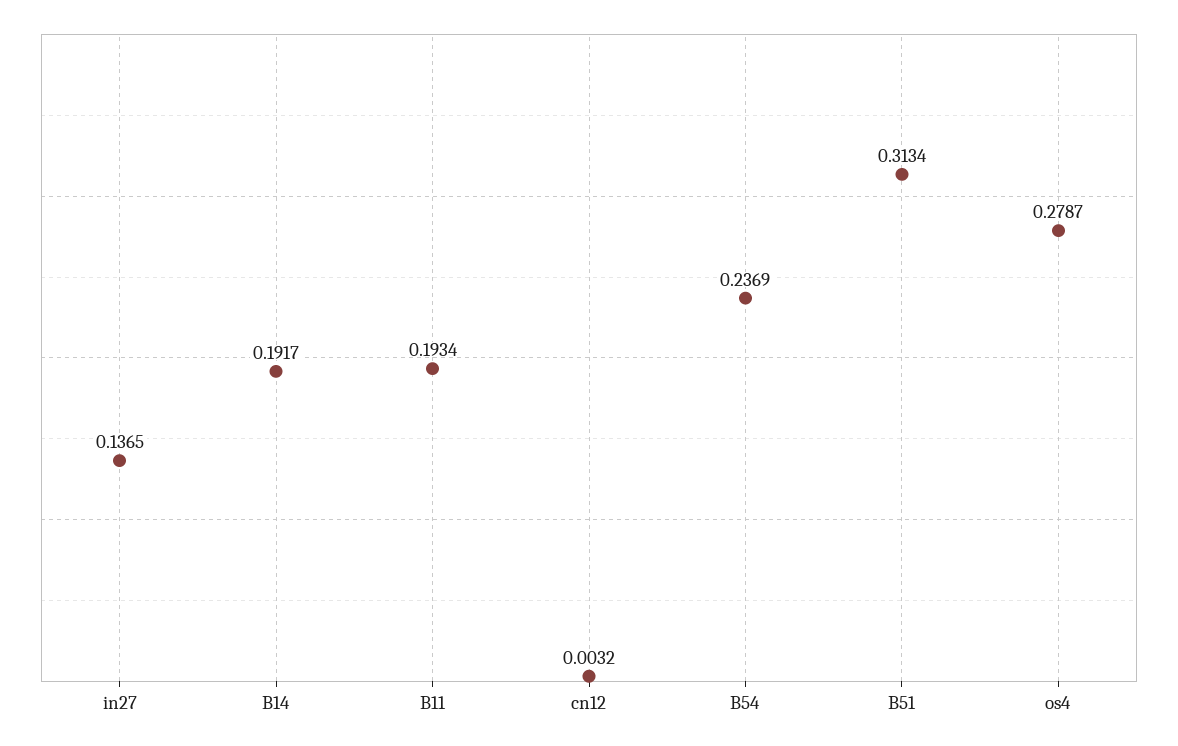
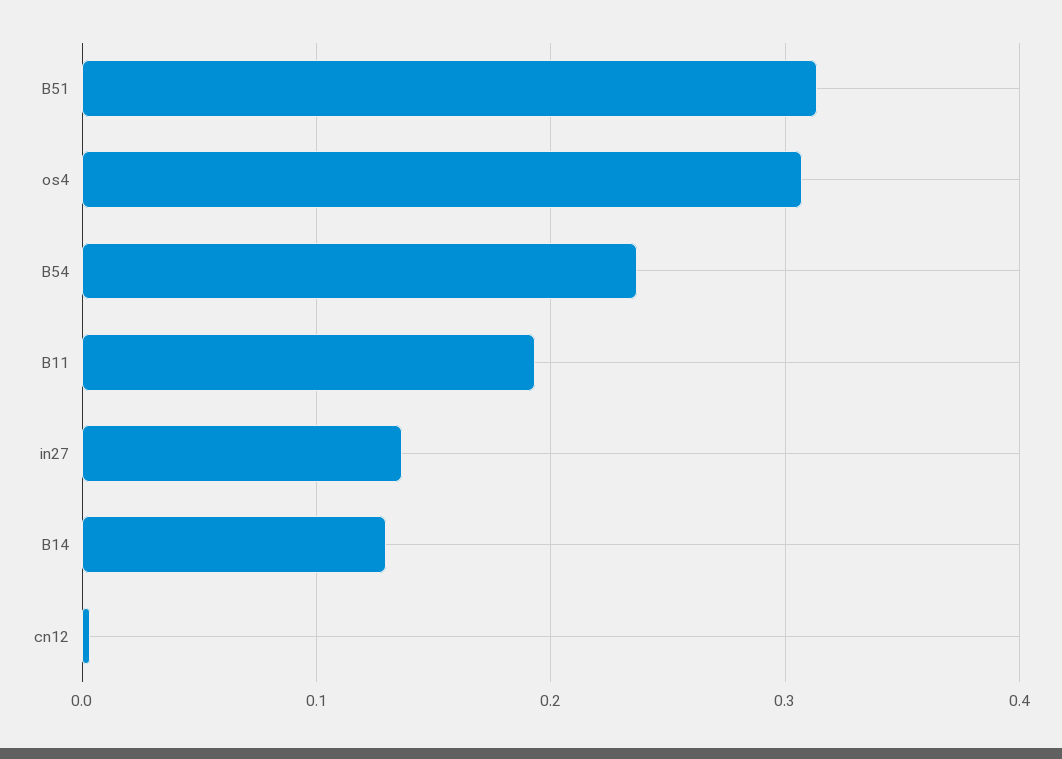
  {
    "in27": 0.1365,
-   "B14": 0.1917,
+   "B14": 0.13,
    "B11": 0.1934,
    "cn12": 0.0032,
    "B54": 0.2369,
    "B51": 0.3134,
-   "os4": 0.2787
+   "os4": 0.31
  }

